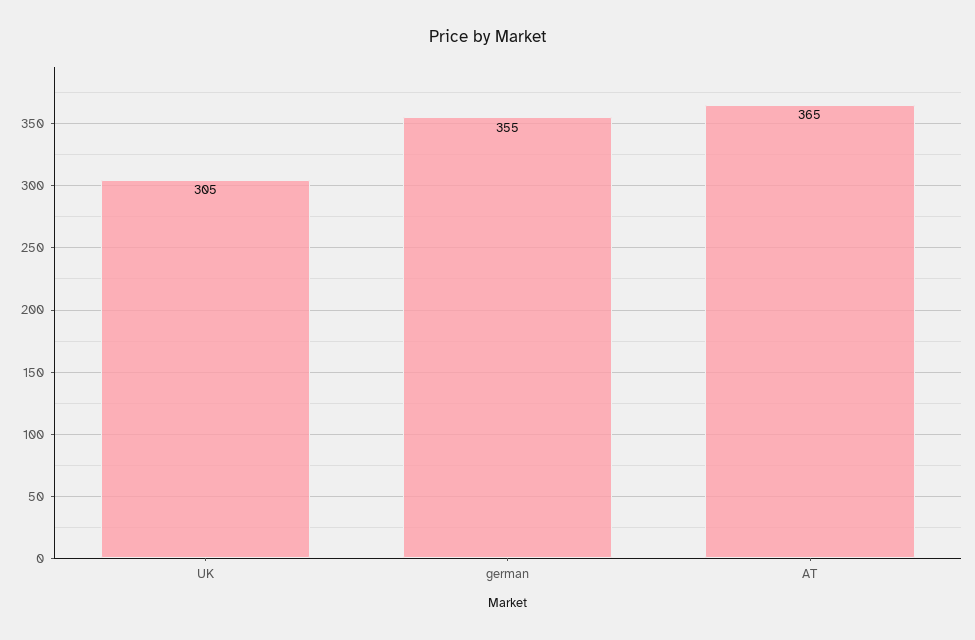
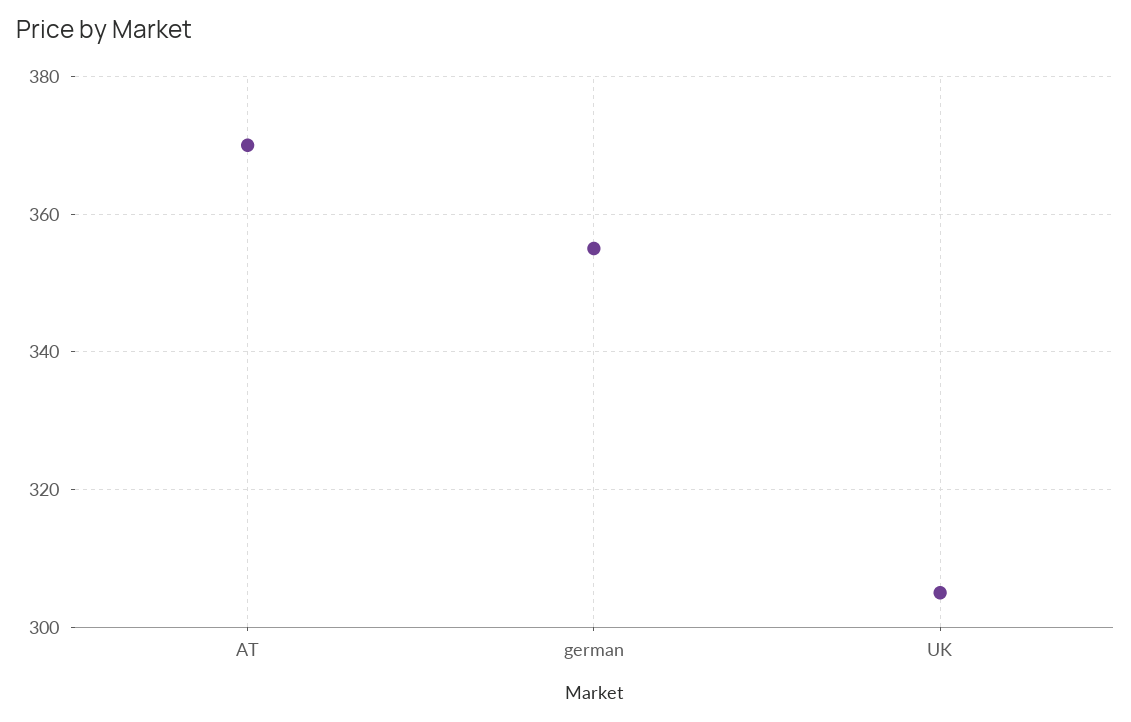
  {
    "UK": 305,
    "german": 355,
-   "AT": 365
+   "AT": 370
  }

